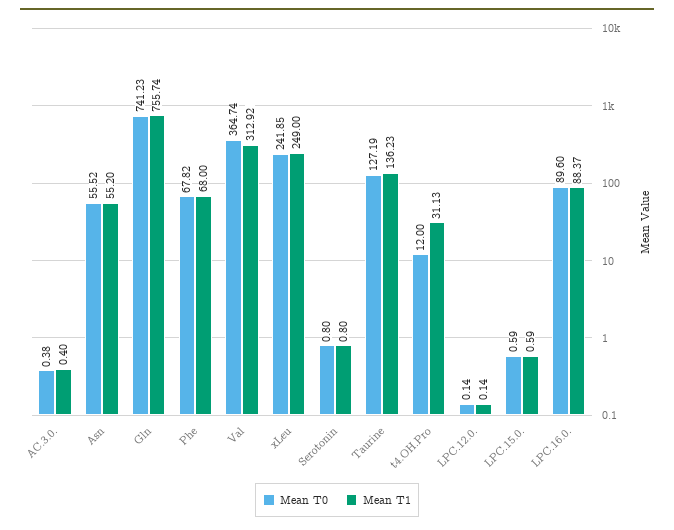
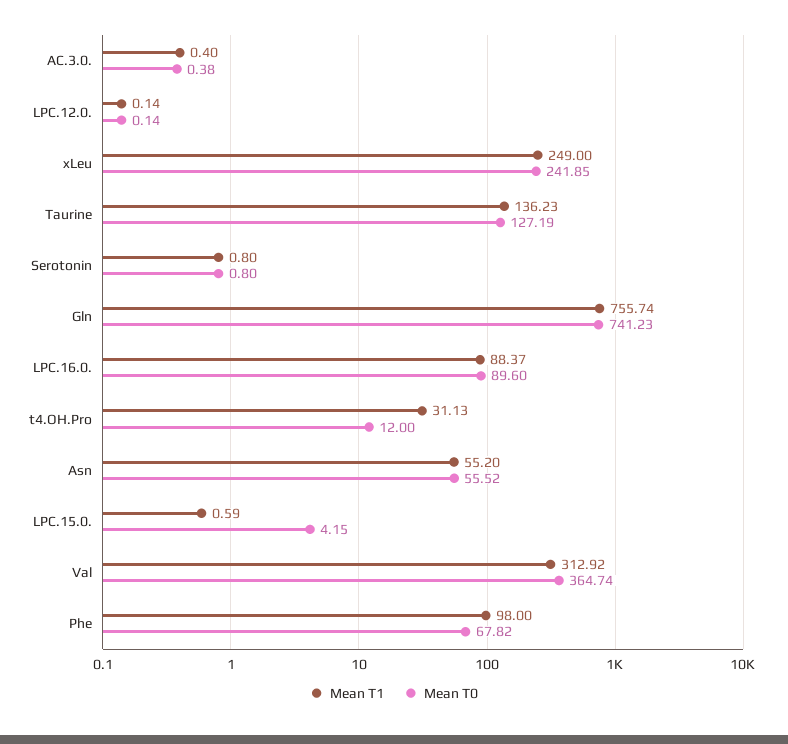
  {
    "Mean T0": {
      "AC.3.0.": 0.38,
      "Asn": 55.52,
      "Gln": 741.23,
      "Phe": 67.82,
      "Val": 364.74,
      "xLeu": 241.85,
      "Serotonin": 0.8,
      "Taurine": 127.19,
      "t4.OH.Pro": 12,
      "LPC.12.0.": 0.14,
-     "LPC.15.0.": 0.59,
+     "LPC.15.0.": 4.15,
      "LPC.16.0.": 89.6
    },
    "Mean T1": {
      "AC.3.0.": 0.4,
      "Asn": 55.2,
      "Gln": 755.74,
-     "Phe": 68,
+     "Phe": 98,
      "Val": 312.92,
      "xLeu": 249,
      "Serotonin": 0.8,
      "Taurine": 136.23,
      "t4.OH.Pro": 31.13,
      "LPC.12.0.": 0.14,
      "LPC.15.0.": 0.59,
      "LPC.16.0.": 88.37
    }
  }

